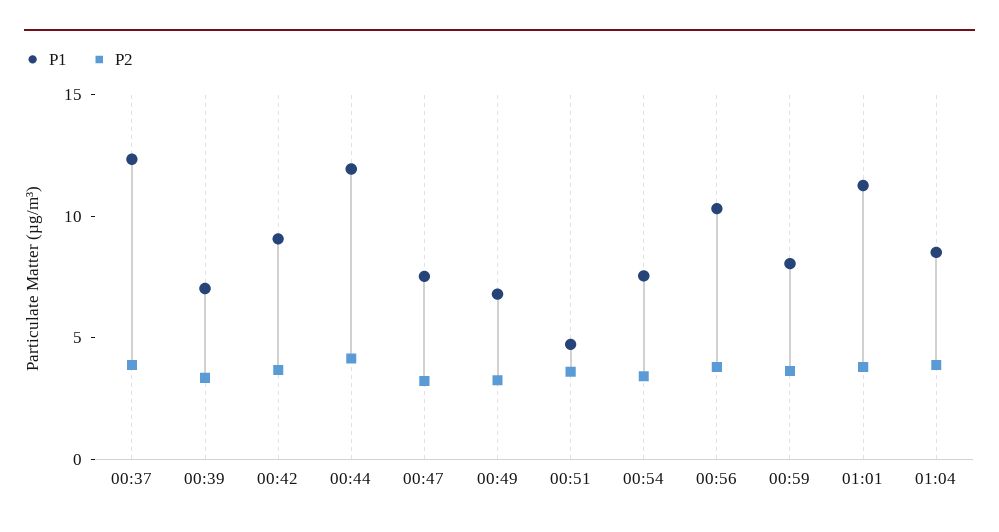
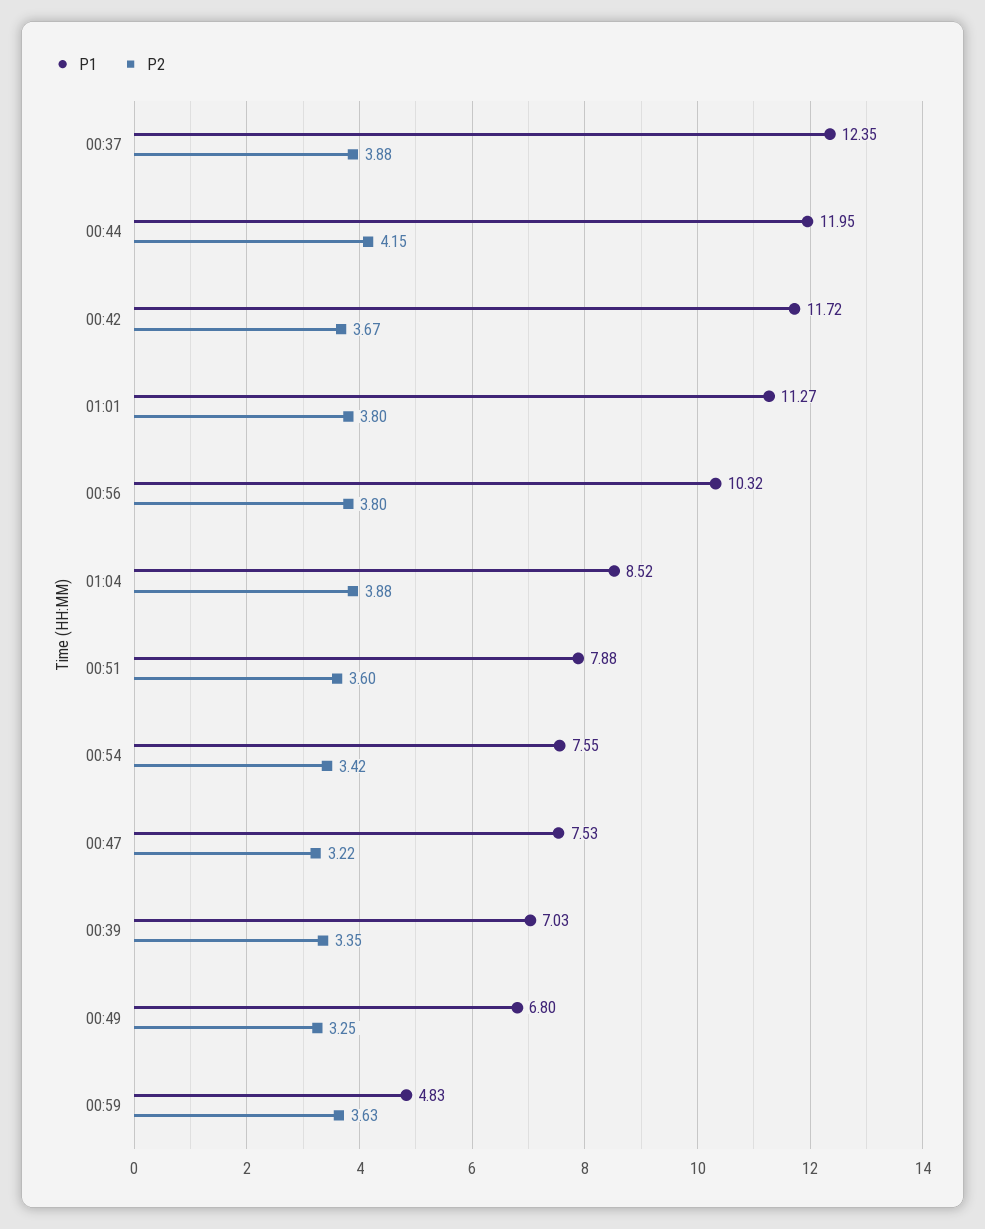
  {
    "P1": {
      "00:37": 12.35,
      "00:39": 7.03,
-     "00:42": 9,
+     "00:42": 11.72,
      "00:44": 11.95,
      "00:47": 7.53,
      "00:49": 6.8,
-     "00:51": 5,
+     "00:51": 7.88,
      "00:54": 7.55,
      "00:56": 10.32,
-     "00:59": 8,
+     "00:59": 4.83,
      "01:01": 11.27,
      "01:04": 8.52
    },
    "P2": {
      "00:37": 3.88,
      "00:39": 3.35,
      "00:42": 3.67,
      "00:44": 4.15,
      "00:47": 3.22,
      "00:49": 3.25,
      "00:51": 3.6,
      "00:54": 3.42,
      "00:56": 3.8,
      "00:59": 3.63,
      "01:01": 3.8,
      "01:04": 3.88
    }
  }

